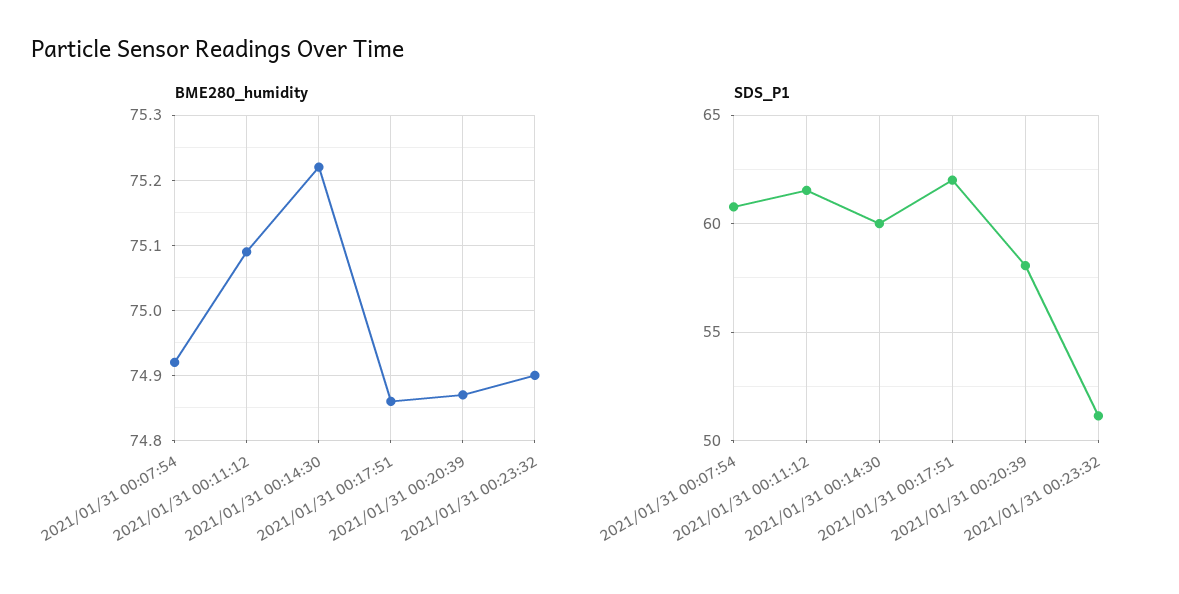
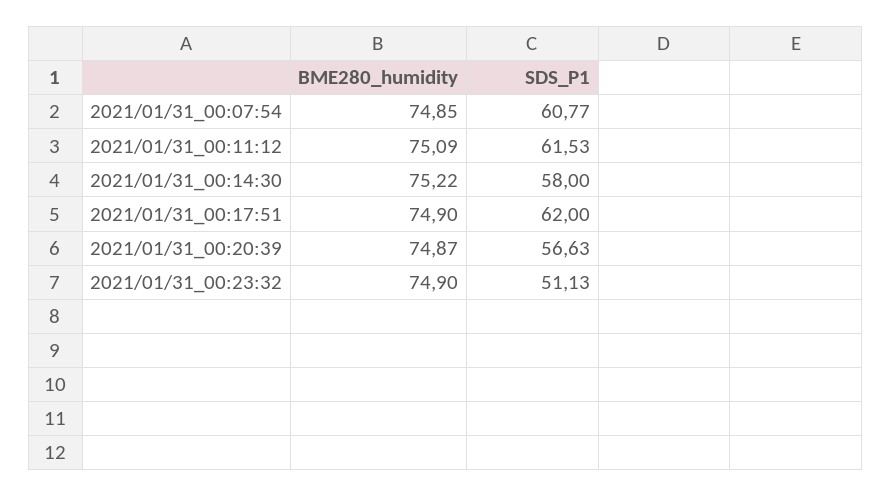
  {
    "BME280_humidity": {
-     "2021/01/31 00:07:54": 74.92,
+     "2021/01/31 00:07:54": 74.85,
      "2021/01/31 00:11:12": 75.09,
      "2021/01/31 00:14:30": 75.22,
-     "2021/01/31 00:17:51": 74.86,
+     "2021/01/31 00:17:51": 74.9,
      "2021/01/31 00:20:39": 74.87,
      "2021/01/31 00:23:32": 74.9
    },
    "SDS_P1": {
      "2021/01/31 00:07:54": 60.77,
      "2021/01/31 00:11:12": 61.53,
-     "2021/01/31 00:14:30": 60,
+     "2021/01/31 00:14:30": 58,
      "2021/01/31 00:17:51": 62,
-     "2021/01/31 00:20:39": 58,
+     "2021/01/31 00:20:39": 56.63,
      "2021/01/31 00:23:32": 51.13
    }
  }

